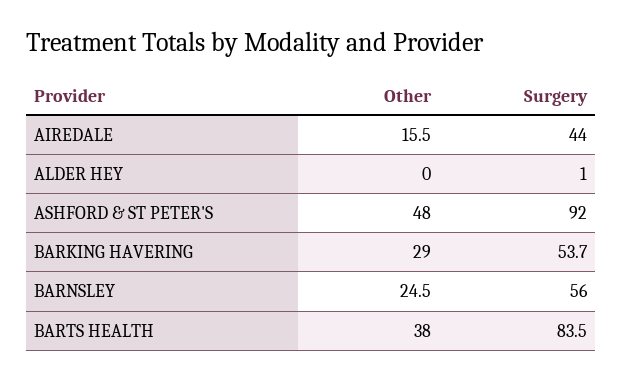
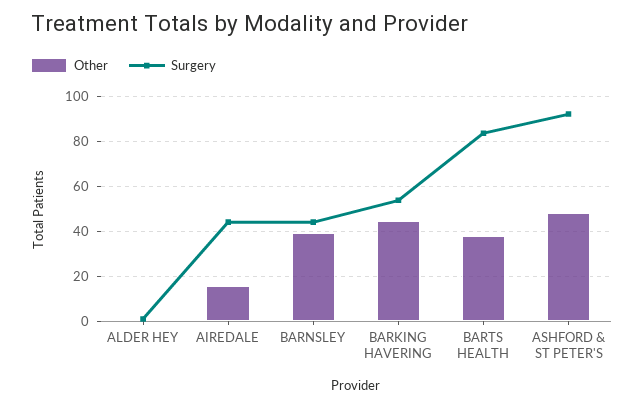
  {
    "Other": {
      "AIREDALE": 15.5,
      "ALDER HEY": 0,
      "ASHFORD & ST PETER'S": 48,
-     "BARKING HAVERING": 29,
+     "BARKING HAVERING": 45,
-     "BARNSLEY": 24.5,
+     "BARNSLEY": 40,
      "BARTS HEALTH": 38
    },
    "Surgery": {
      "AIREDALE": 44,
      "ALDER HEY": 1,
      "ASHFORD & ST PETER'S": 92,
      "BARKING HAVERING": 53.7,
-     "BARNSLEY": 56,
+     "BARNSLEY": 45,
      "BARTS HEALTH": 83.5
    }
  }

